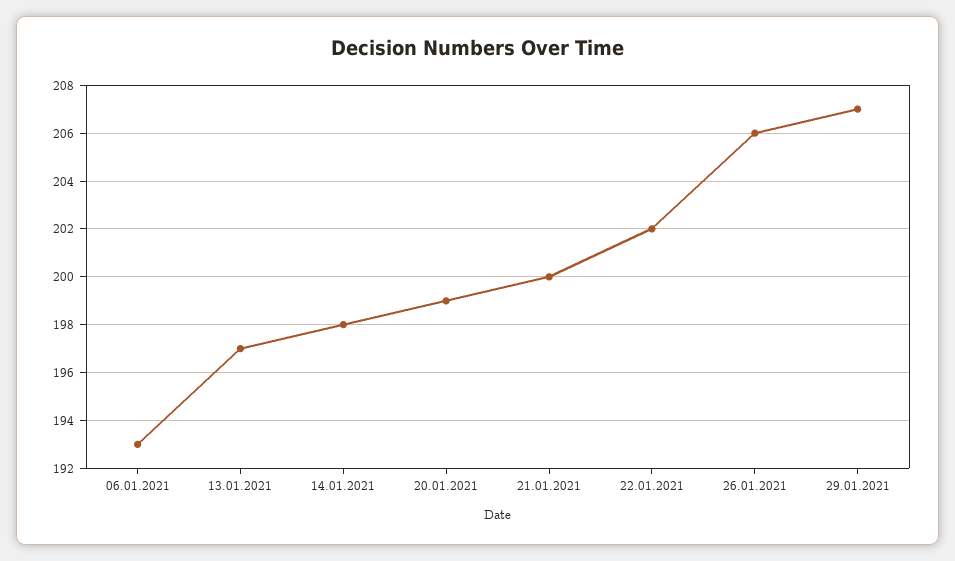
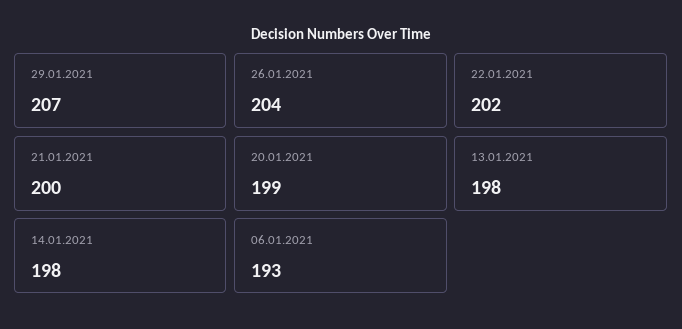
  {
    "06.01.2021": 193,
-   "13.01.2021": 197,
+   "13.01.2021": 198,
    "14.01.2021": 198,
    "20.01.2021": 199,
    "21.01.2021": 200,
    "22.01.2021": 202,
-   "26.01.2021": 206,
+   "26.01.2021": 204,
    "29.01.2021": 207
  }

